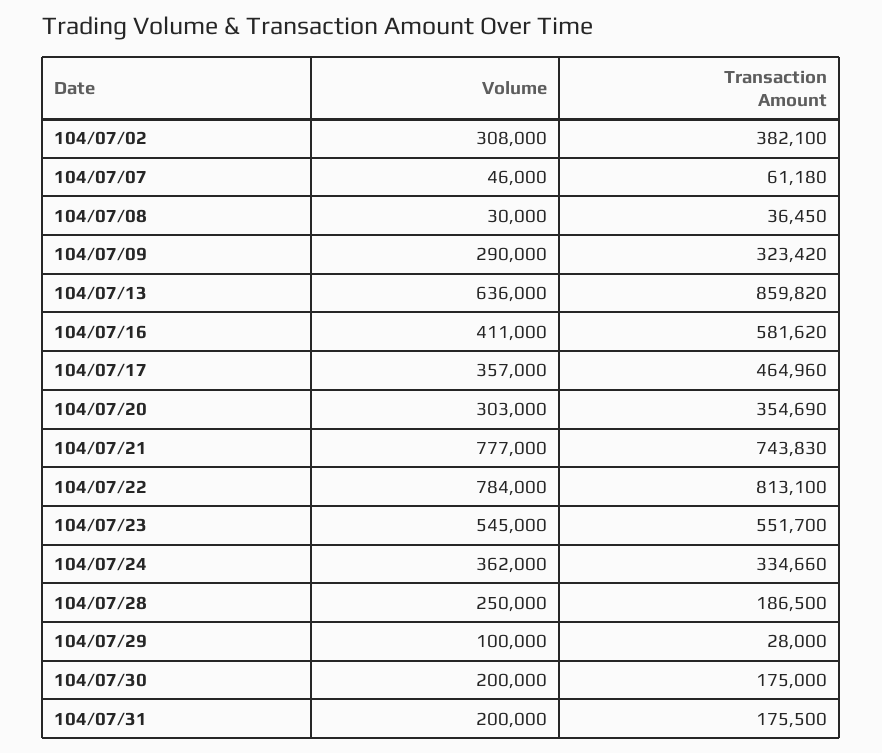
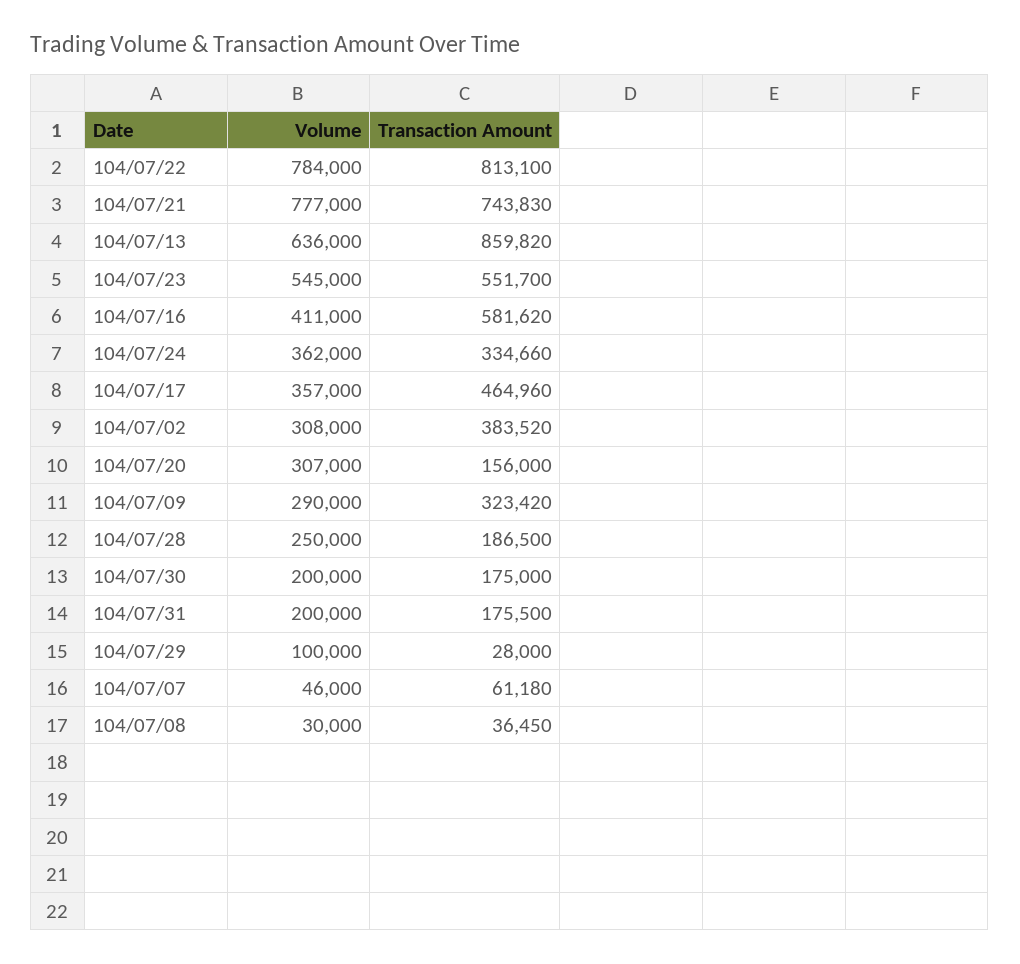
  {
    "Volume": {
      "104/07/02": 308000,
      "104/07/07": 46000,
      "104/07/08": 30000,
      "104/07/09": 290000,
      "104/07/13": 636000,
      "104/07/16": 411000,
      "104/07/17": 357000,
-     "104/07/20": 303000,
+     "104/07/20": 307000,
      "104/07/21": 777000,
      "104/07/22": 784000,
      "104/07/23": 545000,
      "104/07/24": 362000,
      "104/07/28": 250000,
      "104/07/29": 100000,
      "104/07/30": 200000,
      "104/07/31": 200000
    },
    "Transaction Amount": {
-     "104/07/02": 382100,
+     "104/07/02": 383520,
      "104/07/07": 61180,
      "104/07/08": 36450,
      "104/07/09": 323420,
      "104/07/13": 859820,
      "104/07/16": 581620,
      "104/07/17": 464960,
-     "104/07/20": 354690,
+     "104/07/20": 156000,
      "104/07/21": 743830,
      "104/07/22": 813100,
      "104/07/23": 551700,
      "104/07/24": 334660,
      "104/07/28": 186500,
      "104/07/29": 28000,
      "104/07/30": 175000,
      "104/07/31": 175500
    }
  }

